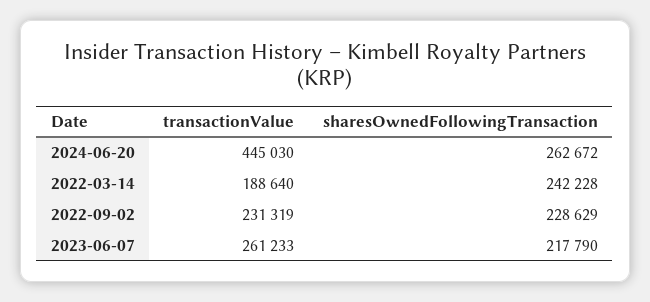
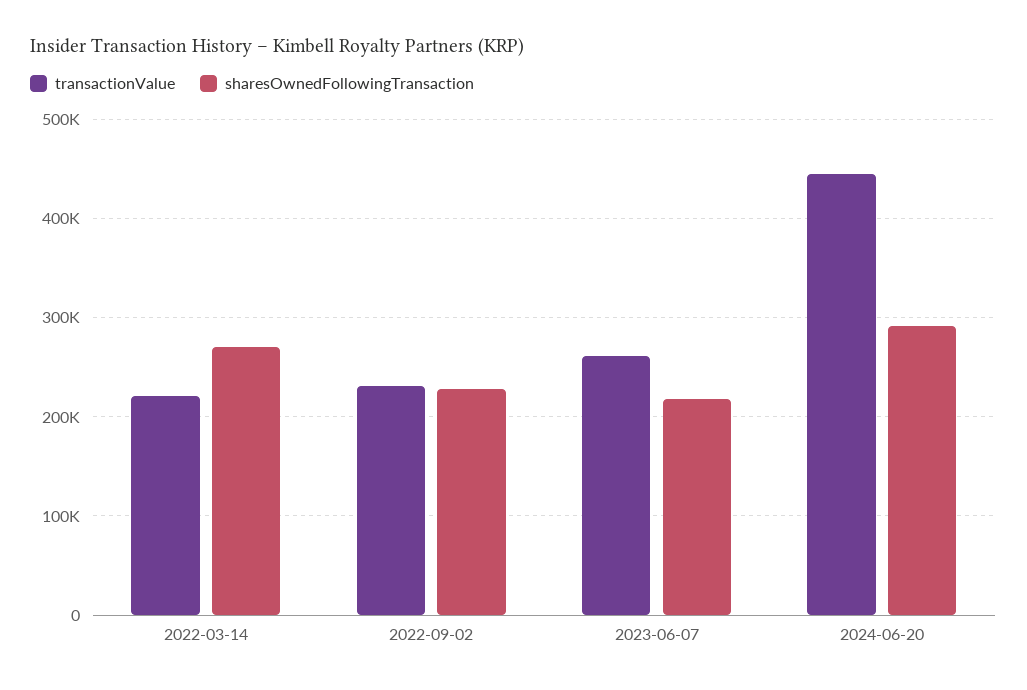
  {
    "transactionValue": {
      "2024-06-20": 445030,
-     "2022-03-14": 188640,
+     "2022-03-14": 220000,
      "2022-09-02": 231319,
      "2023-06-07": 261233
    },
    "sharesOwnedFollowingTransaction": {
-     "2024-06-20": 262672,
+     "2024-06-20": 290000,
-     "2022-03-14": 242228,
+     "2022-03-14": 270000,
      "2022-09-02": 228629,
      "2023-06-07": 217790
    }
  }

